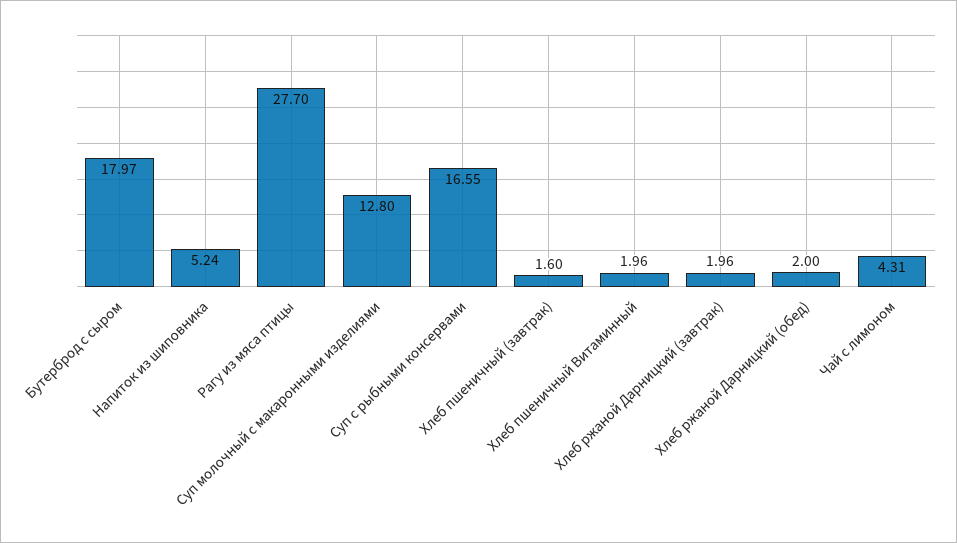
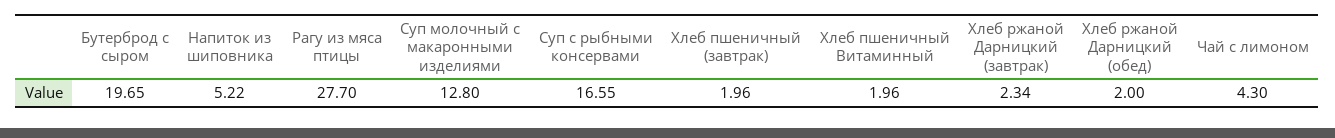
  {
-   "Бутерброд с сыром": 17.97,
+   "Бутерброд с сыром": 19.65,
-   "Напиток из шиповника": 5.24,
+   "Напиток из шиповника": 5.22,
    "Рагу из мяса птицы": 27.7,
    "Суп молочный с макаронными изделиями": 12.8,
    "Суп с рыбными консервами": 16.55,
-   "Хлеб пшеничный (завтрак)": 1.6,
+   "Хлеб пшеничный (завтрак)": 1.96,
    "Хлеб пшеничный Витаминный": 1.96,
-   "Хлеб ржаной Дарницкий (завтрак)": 1.96,
+   "Хлеб ржаной Дарницкий (завтрак)": 2.34,
    "Хлеб ржаной Дарницкий (обед)": 2,
-   "Чай с лимоном": 4.31
+   "Чай с лимоном": 4.3
  }

